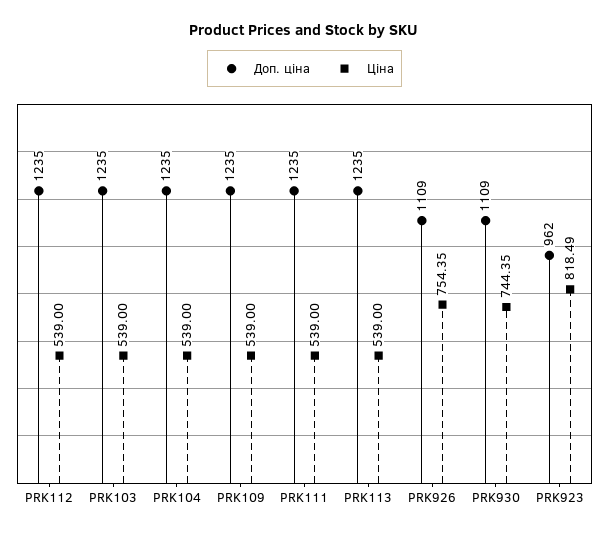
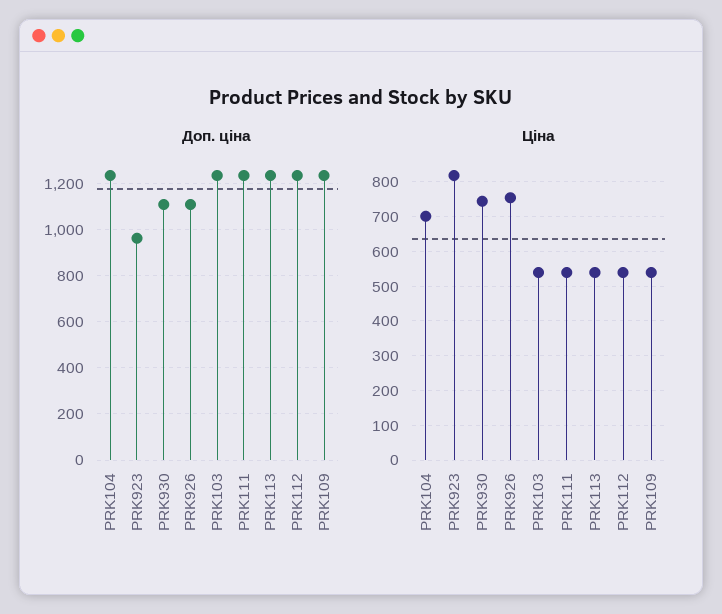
  {
    "Доп. ціна": {
      "PRK112": 1235,
      "PRK103": 1235,
      "PRK104": 1235,
      "PRK109": 1235,
      "PRK111": 1235,
      "PRK113": 1235,
      "PRK926": 1109,
      "PRK930": 1109,
      "PRK923": 962
    },
    "Ціна": {
      "PRK112": 539,
      "PRK103": 539,
-     "PRK104": 539,
+     "PRK104": 700,
      "PRK109": 539,
      "PRK111": 539,
      "PRK113": 539,
      "PRK926": 754.35,
      "PRK930": 744.35,
      "PRK923": 818.49
    }
  }

